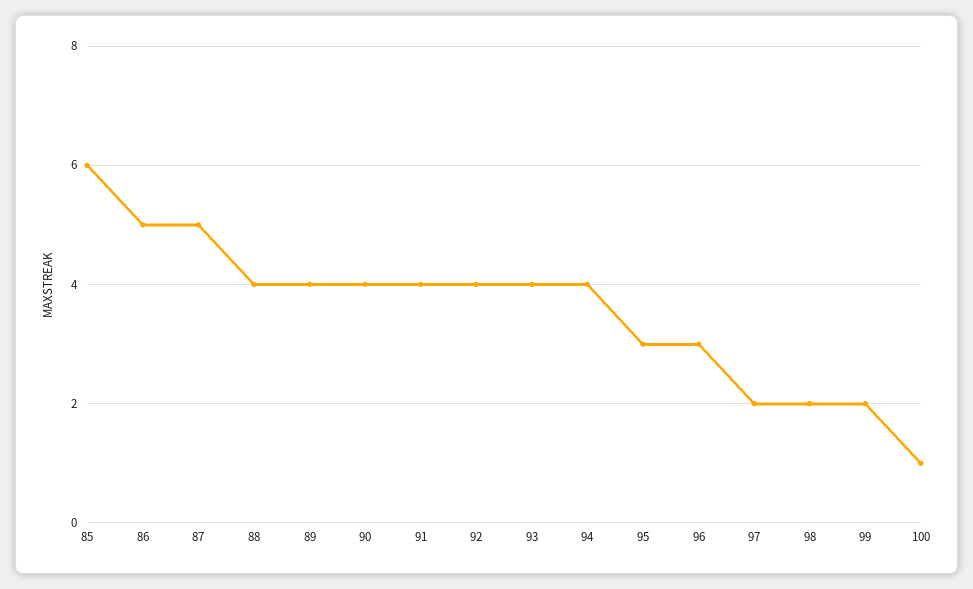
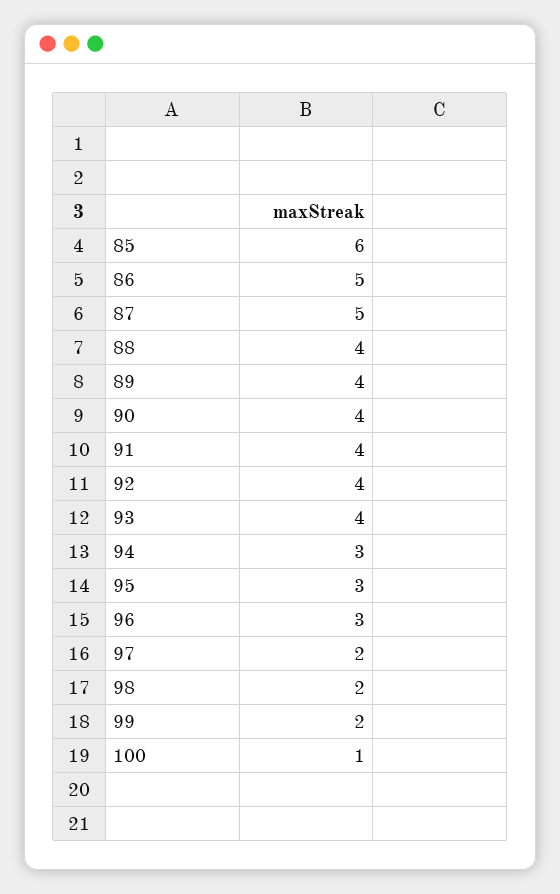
  {
    "85": 6,
    "86": 5,
    "87": 5,
    "88": 4,
    "89": 4,
    "90": 4,
    "91": 4,
    "92": 4,
    "93": 4,
-   "94": 4,
+   "94": 3,
    "95": 3,
    "96": 3,
    "97": 2,
    "98": 2,
    "99": 2,
    "100": 1
  }

